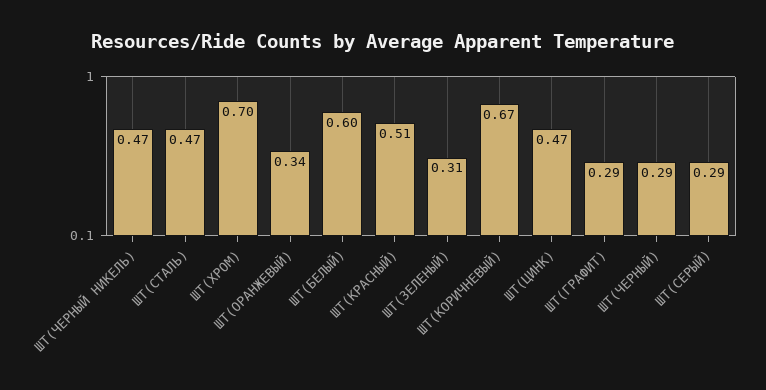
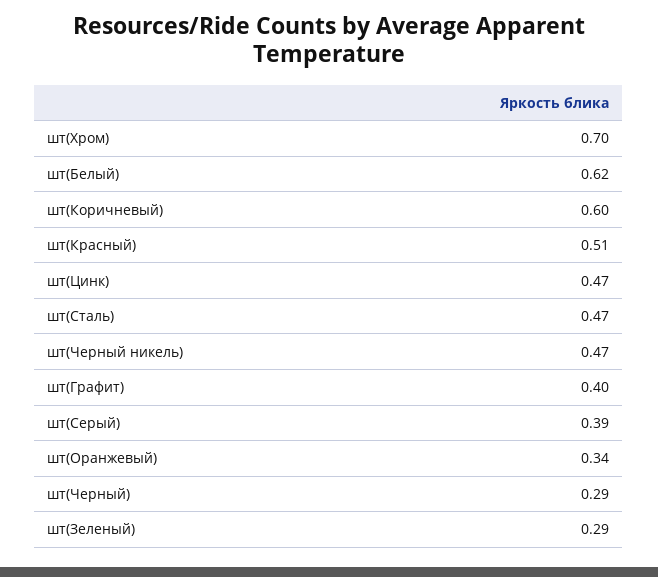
  {
    "ШТ(ЧЕРНЫЙ НИКЕЛЬ)": 0.47,
    "ШТ(СТАЛЬ)": 0.47,
    "ШТ(ХРОМ)": 0.7,
    "ШТ(ОРАНЖЕВЫЙ)": 0.34,
-   "ШТ(БЕЛЫЙ)": 0.6,
+   "ШТ(БЕЛЫЙ)": 0.62,
    "ШТ(КРАСНЫЙ)": 0.51,
-   "ШТ(ЗЕЛЕНЫЙ)": 0.31,
+   "ШТ(ЗЕЛЕНЫЙ)": 0.29,
-   "ШТ(КОРИЧНЕВЫЙ)": 0.67,
+   "ШТ(КОРИЧНЕВЫЙ)": 0.6,
    "ШТ(ЦИНК)": 0.47,
-   "ШТ(ГРАФИТ)": 0.29,
+   "ШТ(ГРАФИТ)": 0.4,
    "ШТ(ЧЕРНЫЙ)": 0.29,
-   "ШТ(СЕРЫЙ)": 0.29
+   "ШТ(СЕРЫЙ)": 0.39
  }

